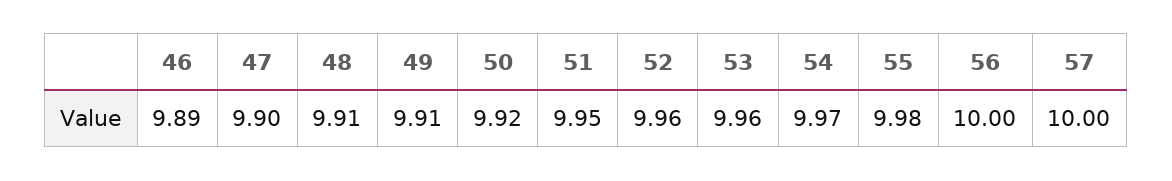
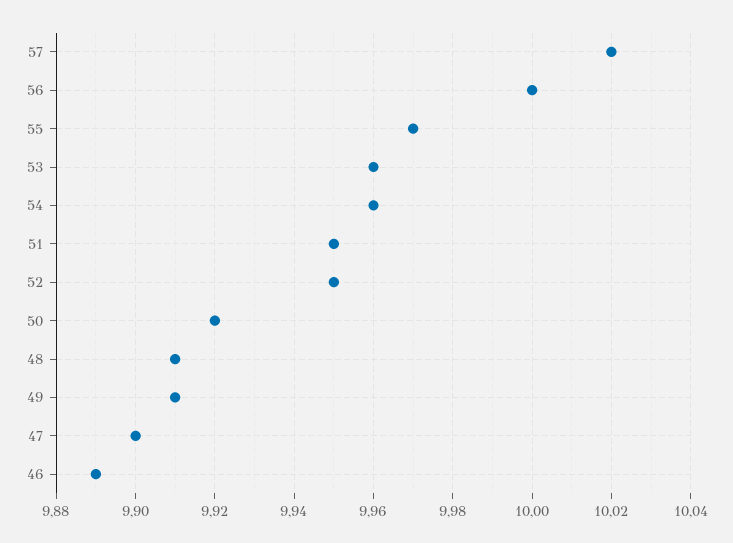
  {
    "46": 9.89,
    "47": 9.9,
    "48": 9.91,
    "49": 9.91,
    "50": 9.92,
    "51": 9.95,
-   "52": 9.96,
+   "52": 9.95,
    "53": 9.96,
-   "54": 9.97,
+   "54": 9.96,
-   "55": 9.98,
+   "55": 9.97,
    "56": 10,
-   "57": 10
+   "57": 10.02
  }

